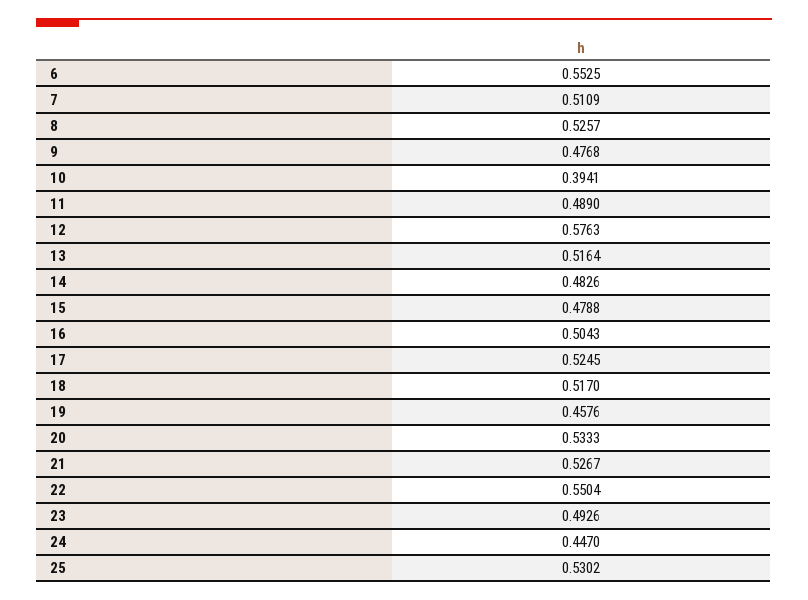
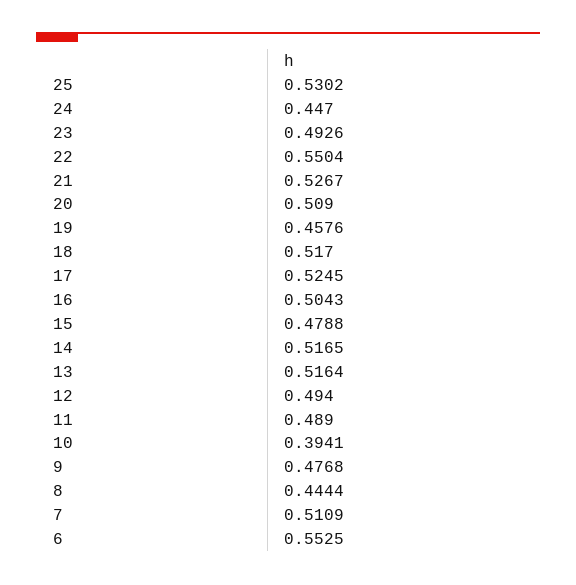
  {
    "6": 0.5525,
    "7": 0.5109,
-   "8": 0.5257,
+   "8": 0.4444,
    "9": 0.4768,
    "10": 0.3941,
    "11": 0.489,
-   "12": 0.5763,
+   "12": 0.494,
    "13": 0.5164,
-   "14": 0.4826,
+   "14": 0.5165,
    "15": 0.4788,
    "16": 0.5043,
    "17": 0.5245,
    "18": 0.517,
    "19": 0.4576,
-   "20": 0.5333,
+   "20": 0.509,
    "21": 0.5267,
    "22": 0.5504,
    "23": 0.4926,
    "24": 0.447,
    "25": 0.5302
  }

